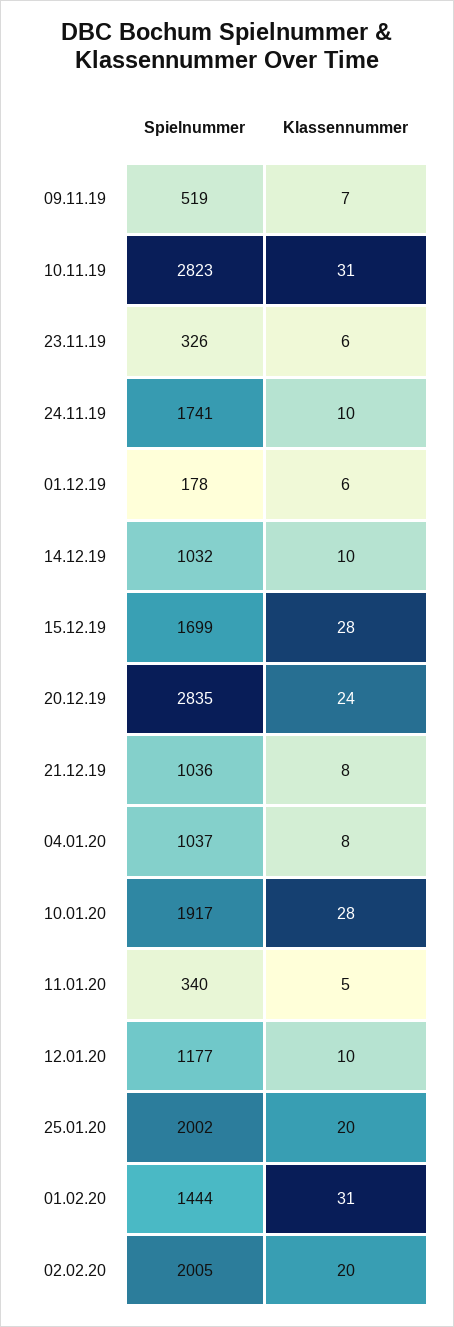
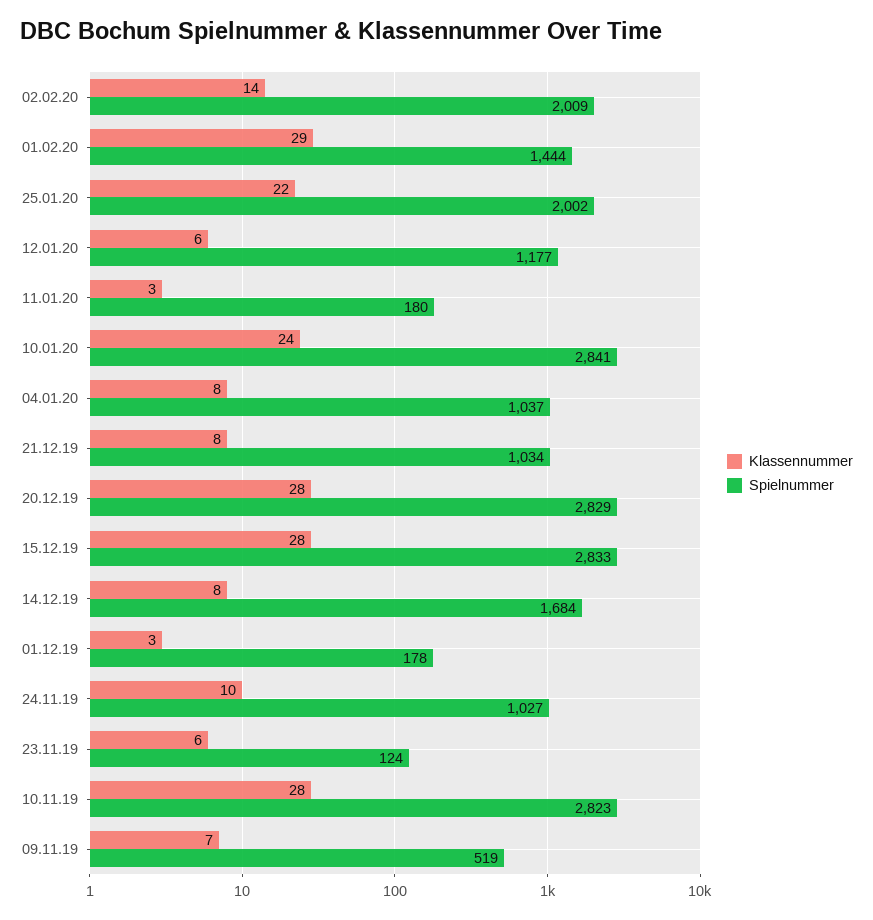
  {
    "Spielnummer": {
      "09.11.19": 519,
      "10.11.19": 2823,
-     "23.11.19": 326,
+     "23.11.19": 124,
-     "24.11.19": 1741,
+     "24.11.19": 1027,
      "01.12.19": 178,
-     "14.12.19": 1032,
+     "14.12.19": 1684,
-     "15.12.19": 1699,
+     "15.12.19": 2833,
-     "20.12.19": 2835,
+     "20.12.19": 2829,
-     "21.12.19": 1036,
+     "21.12.19": 1034,
      "04.01.20": 1037,
-     "10.01.20": 1917,
+     "10.01.20": 2841,
-     "11.01.20": 340,
+     "11.01.20": 180,
      "12.01.20": 1177,
      "25.01.20": 2002,
      "01.02.20": 1444,
-     "02.02.20": 2005
+     "02.02.20": 2009
    },
    "Klassennummer": {
      "09.11.19": 7,
-     "10.11.19": 31,
+     "10.11.19": 28,
      "23.11.19": 6,
      "24.11.19": 10,
-     "01.12.19": 6,
+     "01.12.19": 3,
-     "14.12.19": 10,
+     "14.12.19": 8,
      "15.12.19": 28,
-     "20.12.19": 24,
+     "20.12.19": 28,
      "21.12.19": 8,
      "04.01.20": 8,
-     "10.01.20": 28,
+     "10.01.20": 24,
-     "11.01.20": 5,
+     "11.01.20": 3,
-     "12.01.20": 10,
+     "12.01.20": 6,
-     "25.01.20": 20,
+     "25.01.20": 22,
-     "01.02.20": 31,
+     "01.02.20": 29,
-     "02.02.20": 20
+     "02.02.20": 14
    }
  }

